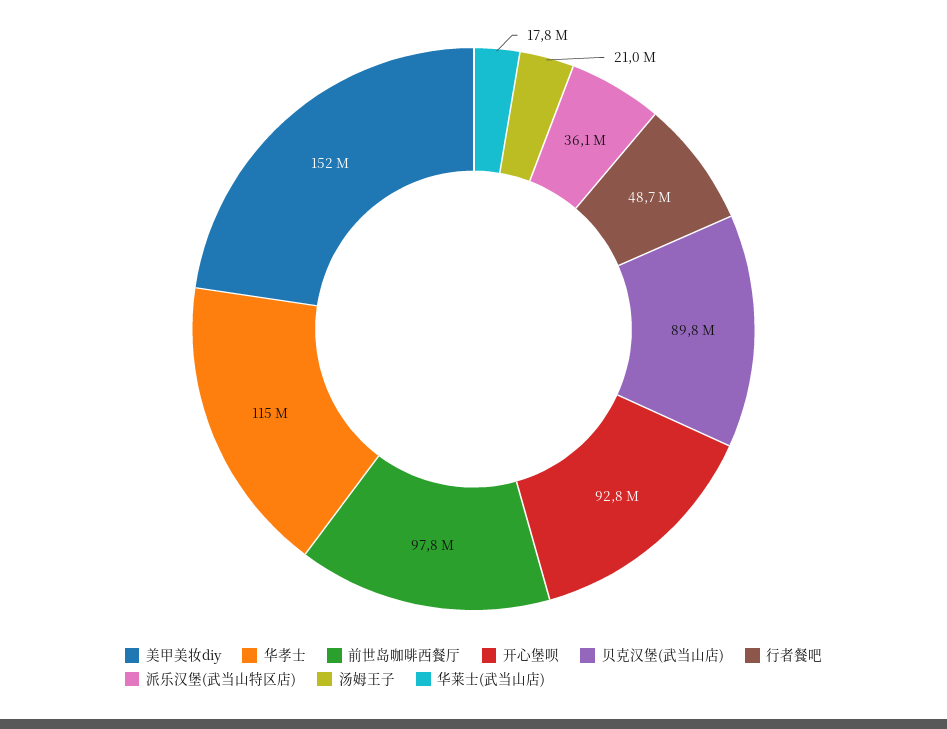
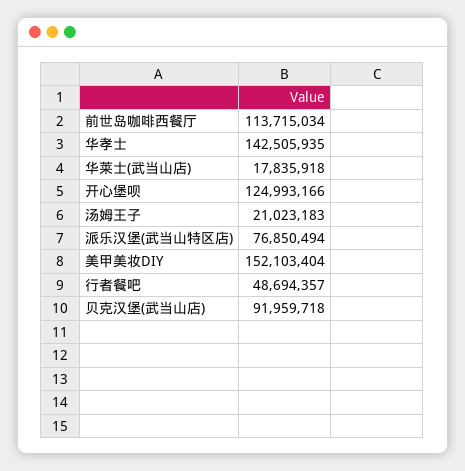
  {
    "美甲美妆diy": 152103404,
-   "华孝士": 115000000,
+   "华孝士": 142505935,
-   "前世岛咖啡西餐厅": 97800000,
+   "前世岛咖啡西餐厅": 113715034,
-   "开心堡呗": 92800000,
+   "开心堡呗": 124993166,
-   "贝克汉堡(武当山店)": 89800000,
+   "贝克汉堡(武当山店)": 91959718,
    "行者餐吧": 48694357,
-   "派乐汉堡(武当山特区店)": 36100000,
+   "派乐汉堡(武当山特区店)": 76850494,
    "汤姆王子": 21023183,
    "华莱士(武当山店)": 17835918
  }

